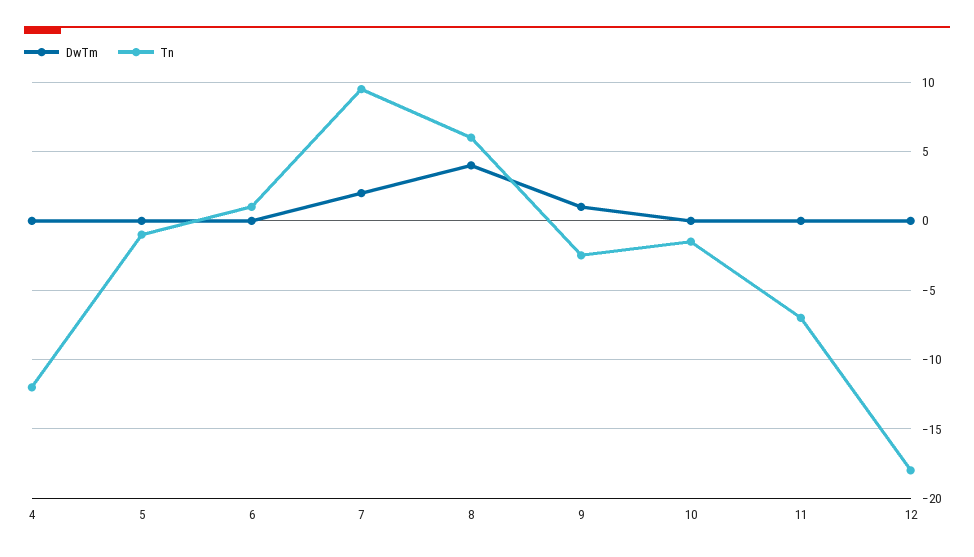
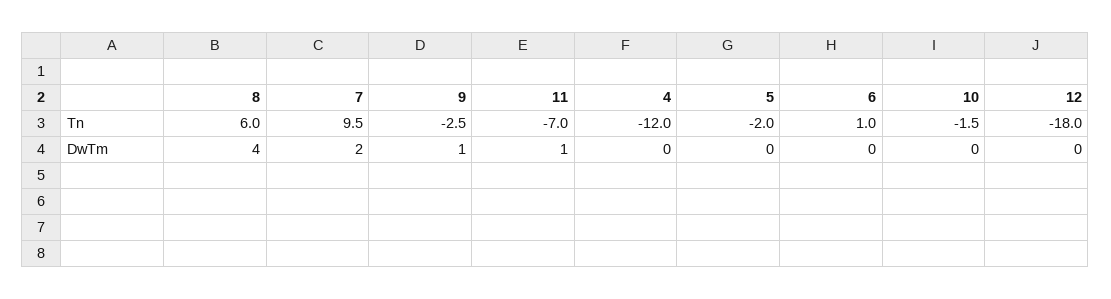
  {
    "DwTm": {
      "4": 0,
      "5": 0,
      "6": 0,
      "7": 2,
      "8": 4,
      "9": 1,
      "10": 0,
-     "11": 0,
+     "11": 1,
      "12": 0
    },
    "Tn": {
      "4": -12,
-     "5": -1,
+     "5": -2,
      "6": 1,
      "7": 9.5,
      "8": 6,
      "9": -2.5,
      "10": -1.5,
      "11": -7,
      "12": -18
    }
  }

